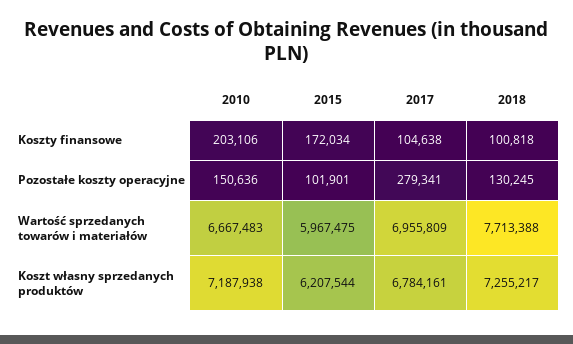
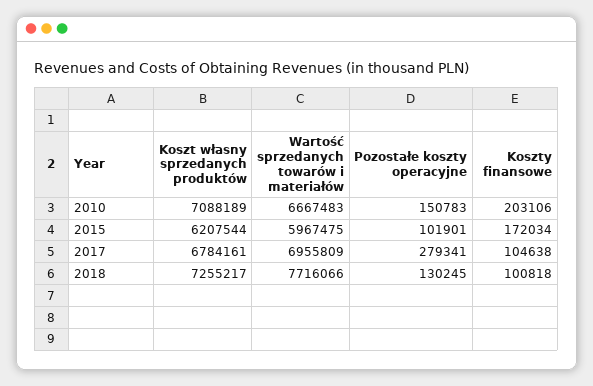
  {
    "2010": {
      "Koszty finansowe": 203106,
-     "Pozostałe koszty operacyjne": 150636,
+     "Pozostałe koszty operacyjne": 150783,
      "Wartość sprzedanych towarów i materiałów": 6667483,
-     "Koszt własny sprzedanych produktów": 7187938
+     "Koszt własny sprzedanych produktów": 7088189
    },
    "2015": {
      "Koszty finansowe": 172034,
      "Pozostałe koszty operacyjne": 101901,
      "Wartość sprzedanych towarów i materiałów": 5967475,
      "Koszt własny sprzedanych produktów": 6207544
    },
    "2017": {
      "Koszty finansowe": 104638,
      "Pozostałe koszty operacyjne": 279341,
      "Wartość sprzedanych towarów i materiałów": 6955809,
      "Koszt własny sprzedanych produktów": 6784161
    },
    "2018": {
      "Koszty finansowe": 100818,
      "Pozostałe koszty operacyjne": 130245,
-     "Wartość sprzedanych towarów i materiałów": 7713388,
+     "Wartość sprzedanych towarów i materiałów": 7716066,
      "Koszt własny sprzedanych produktów": 7255217
    }
  }

